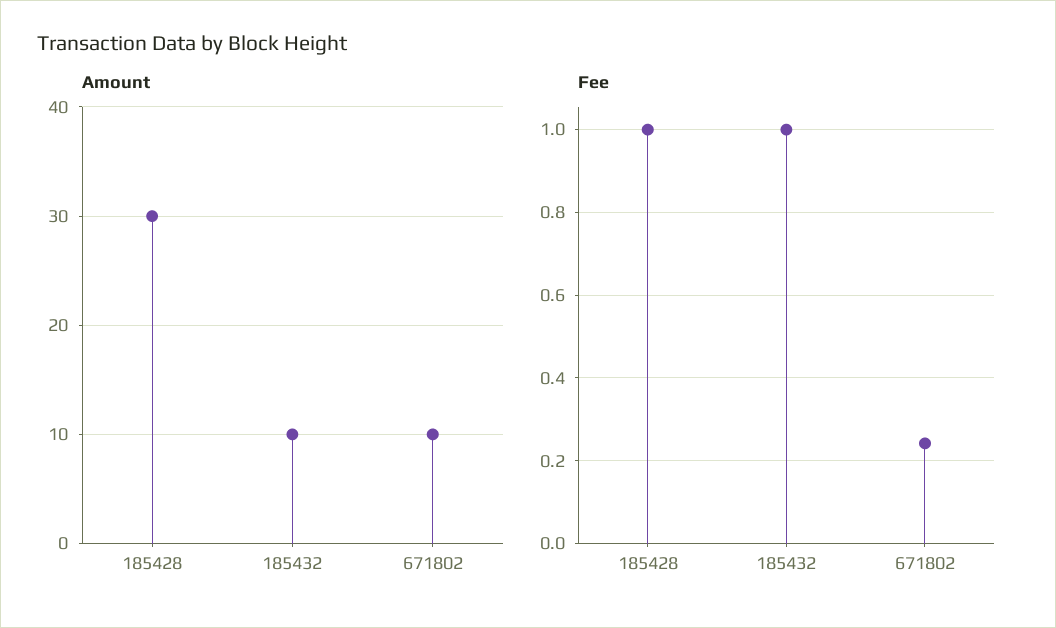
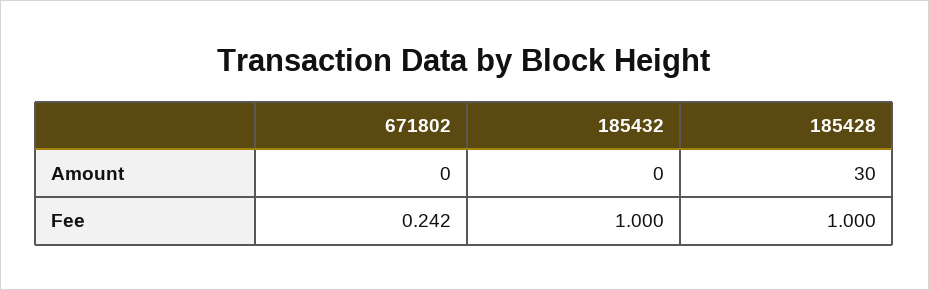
  {
    "Amount": {
      "185428": 30,
-     "185432": 10,
+     "185432": 0,
-     "671802": 10
+     "671802": 0
    },
    "Fee": {
      "185428": 1,
      "185432": 1,
      "671802": 0.242
    }
  }

